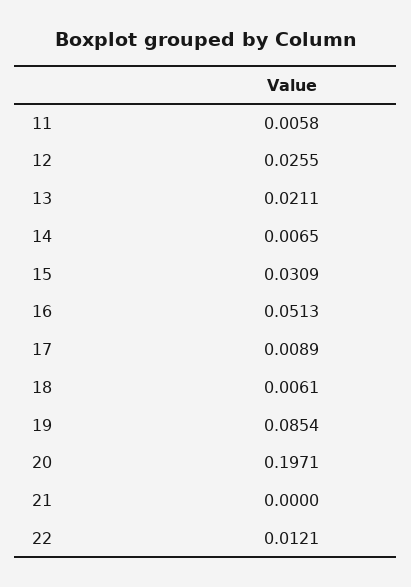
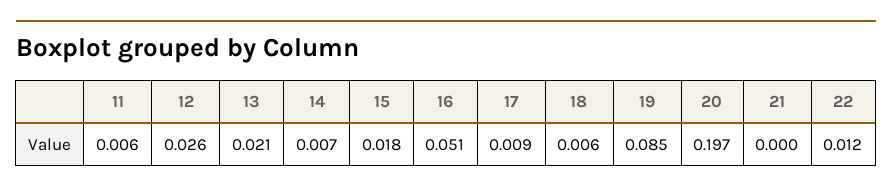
  {
    "11": 0.0058,
    "12": 0.0255,
    "13": 0.0211,
    "14": 0.0065,
-   "15": 0.0309,
+   "15": 0.018,
    "16": 0.0513,
    "17": 0.0089,
    "18": 0.0061,
    "19": 0.0854,
    "20": 0.1971,
    "21": 0,
    "22": 0.0121
  }

